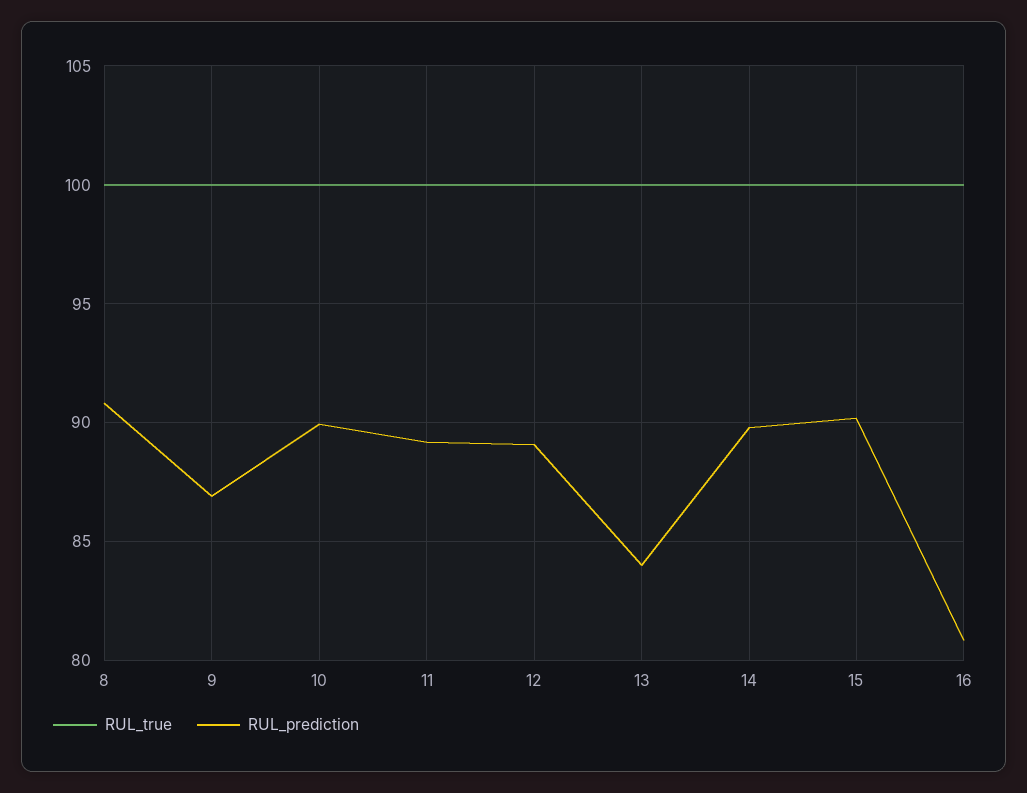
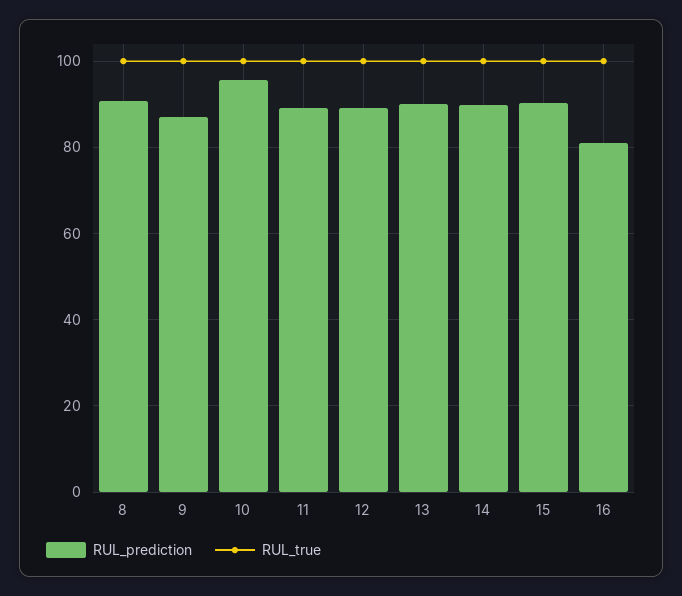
  {
    "RUL_true": {
      "8": 100,
      "9": 100,
      "10": 100,
      "11": 100,
      "12": 100,
      "13": 100,
      "14": 100,
      "15": 100,
      "16": 100
    },
    "RUL_prediction": {
      "8": 91,
      "9": 87,
-     "10": 90,
+     "10": 96,
      "11": 89,
      "12": 89,
-     "13": 84,
+     "13": 90,
      "14": 90,
      "15": 90,
      "16": 81
    }
  }

